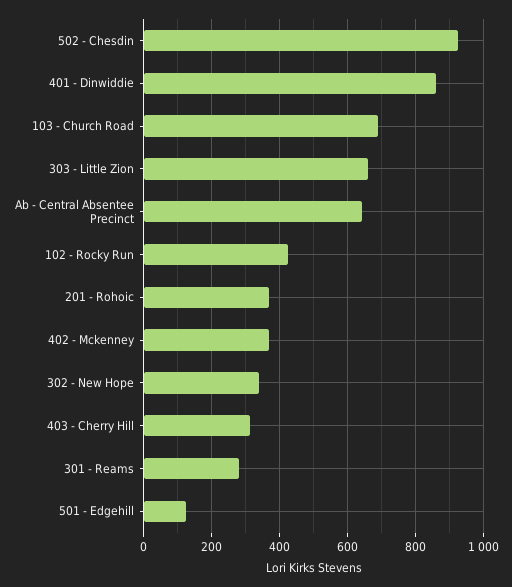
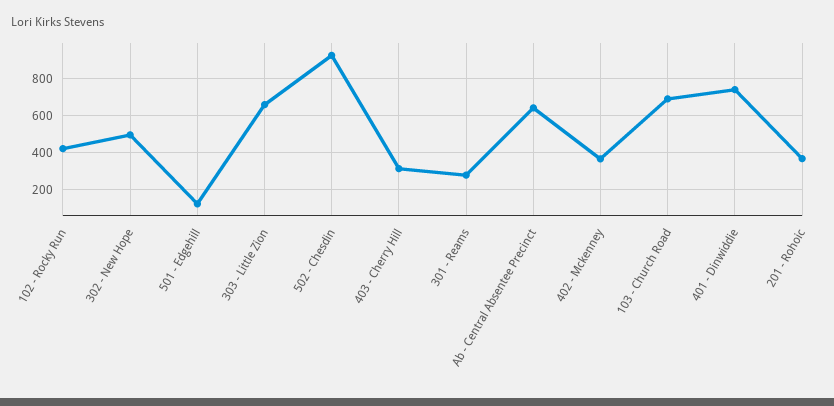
  {
    "502 - Chesdin": 920,
-   "401 - Dinwiddie": 860,
+   "401 - Dinwiddie": 750,
    "103 - Church Road": 700,
    "303 - Little Zion": 660,
    "Ab - Central Absentee Precinct": 640,
    "102 - Rocky Run": 420,
    "201 - Rohoic": 360,
    "402 - Mckenney": 360,
-   "302 - New Hope": 340,
+   "302 - New Hope": 500,
    "403 - Cherry Hill": 320,
    "301 - Reams": 280,
    "501 - Edgehill": 120
  }

